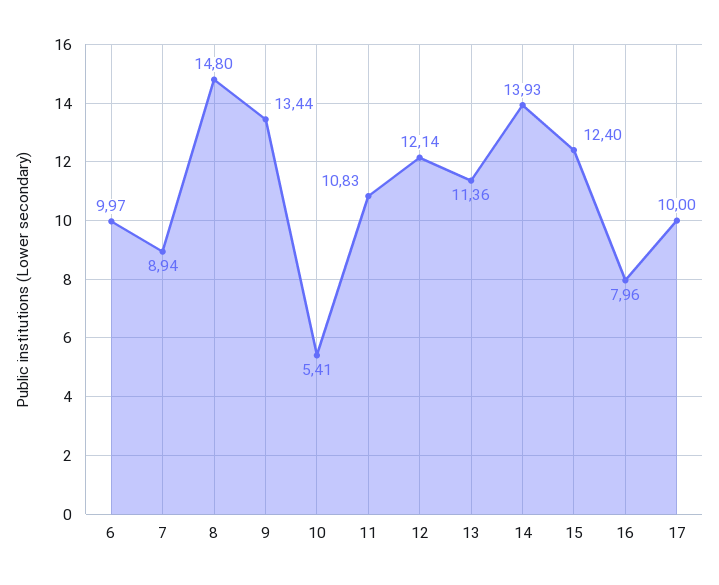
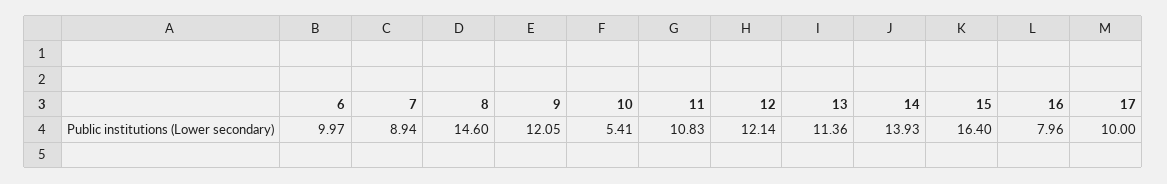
  {
    "6": 9.97,
    "7": 8.94,
-   "8": 14.8,
+   "8": 14.6,
-   "9": 13.44,
+   "9": 12.05,
    "10": 5.41,
    "11": 10.83,
    "12": 12.14,
    "13": 11.36,
    "14": 13.93,
-   "15": 12.4,
+   "15": 16.4,
    "16": 7.96,
    "17": 10
  }

